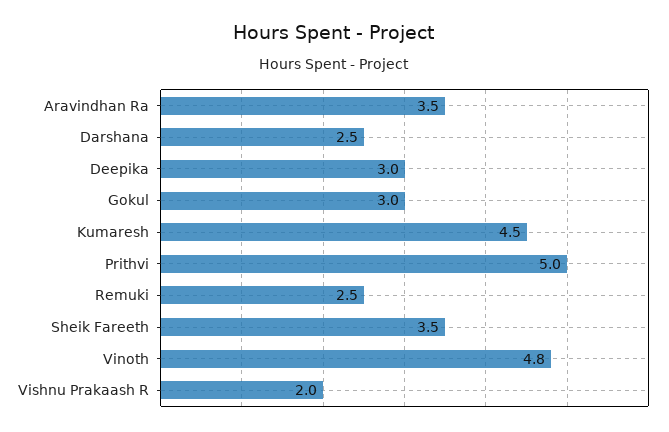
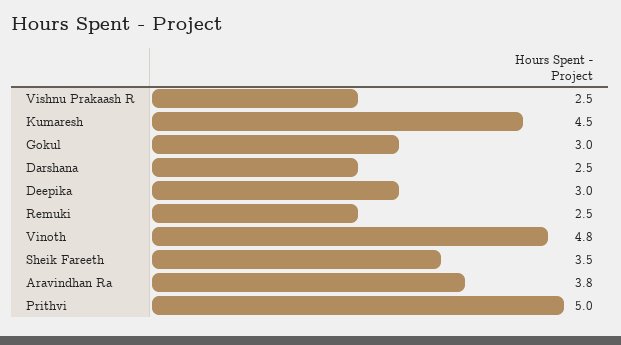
  {
-   "Aravindhan Ra": 3.5,
+   "Aravindhan Ra": 3.8,
    "Darshana": 2.5,
    "Deepika": 3,
    "Gokul": 3,
    "Kumaresh": 4.5,
    "Prithvi": 5,
    "Remuki": 2.5,
    "Sheik Fareeth": 3.5,
    "Vinoth": 4.8,
-   "Vishnu Prakaash R": 2
+   "Vishnu Prakaash R": 2.5
  }

